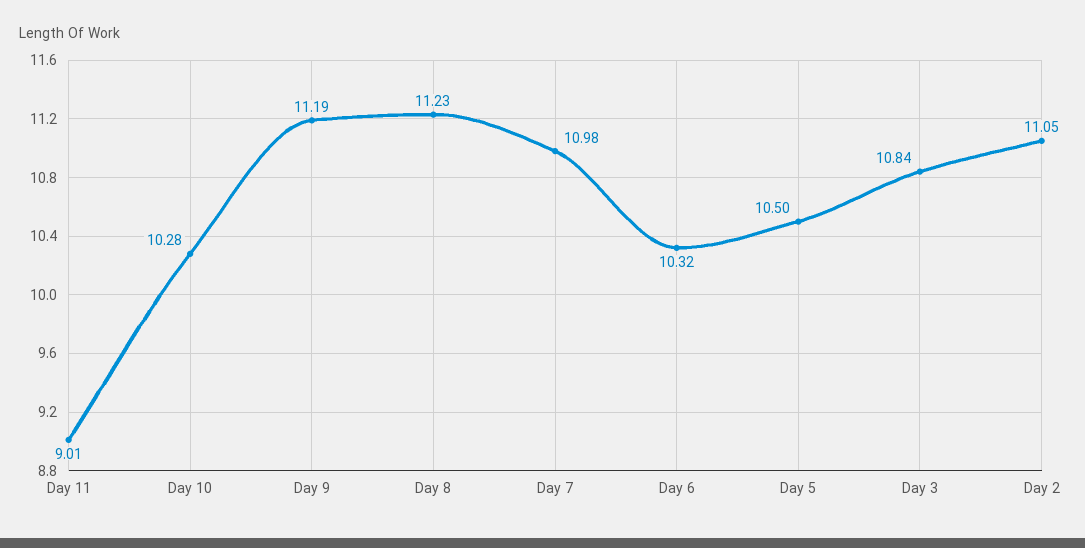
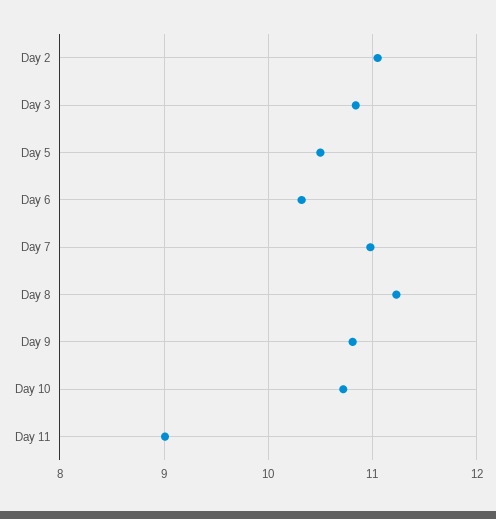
  {
    "Day 11": 9.01,
-   "Day 10": 10.28,
+   "Day 10": 10.7,
-   "Day 9": 11.19,
+   "Day 9": 10.8,
    "Day 8": 11.23,
    "Day 7": 10.98,
    "Day 6": 10.32,
    "Day 5": 10.5,
    "Day 3": 10.84,
    "Day 2": 11.05
  }

